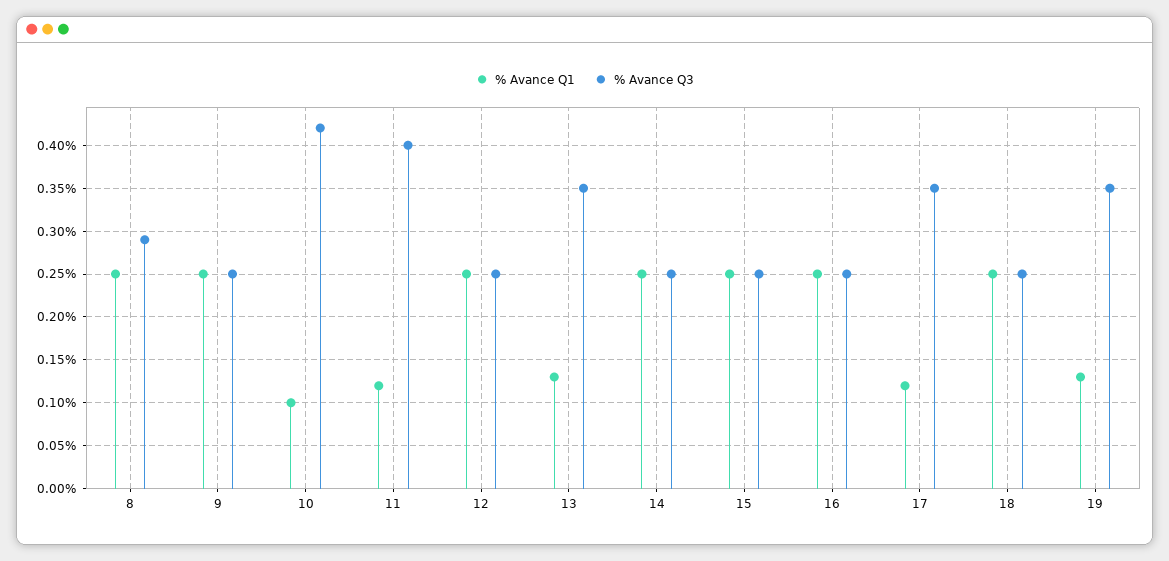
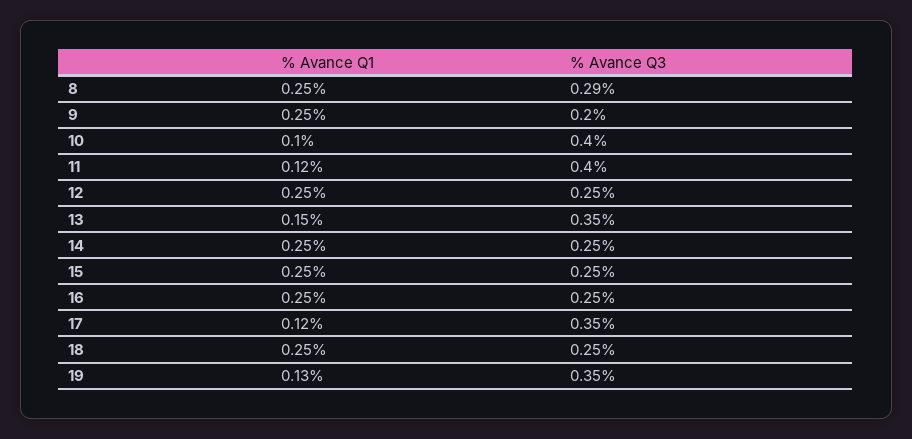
  {
    "% Avance Q1": {
      "8": 0.25,
      "9": 0.25,
      "10": 0.1,
      "11": 0.12,
      "12": 0.25,
-     "13": 0.13,
+     "13": 0.15,
      "14": 0.25,
      "15": 0.25,
      "16": 0.25,
      "17": 0.12,
      "18": 0.25,
      "19": 0.13
    },
    "% Avance Q3": {
      "8": 0.29,
-     "9": 0.25,
+     "9": 0.2,
-     "10": 0.42,
+     "10": 0.4,
      "11": 0.4,
      "12": 0.25,
      "13": 0.35,
      "14": 0.25,
      "15": 0.25,
      "16": 0.25,
      "17": 0.35,
      "18": 0.25,
      "19": 0.35
    }
  }

